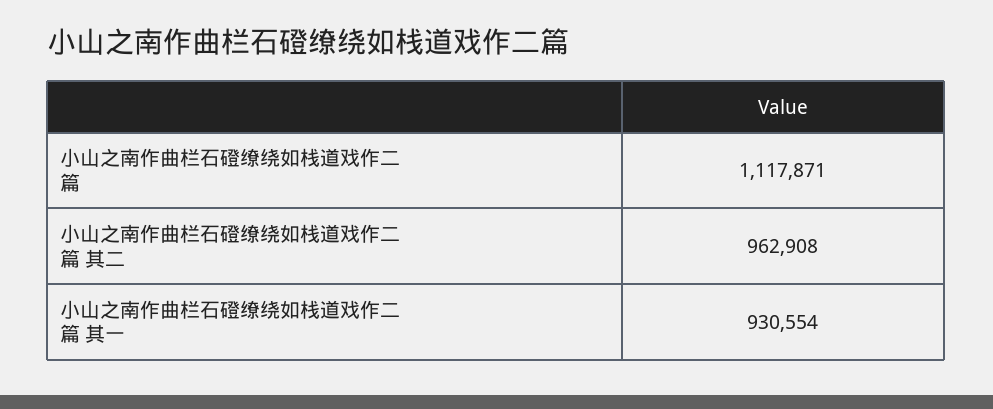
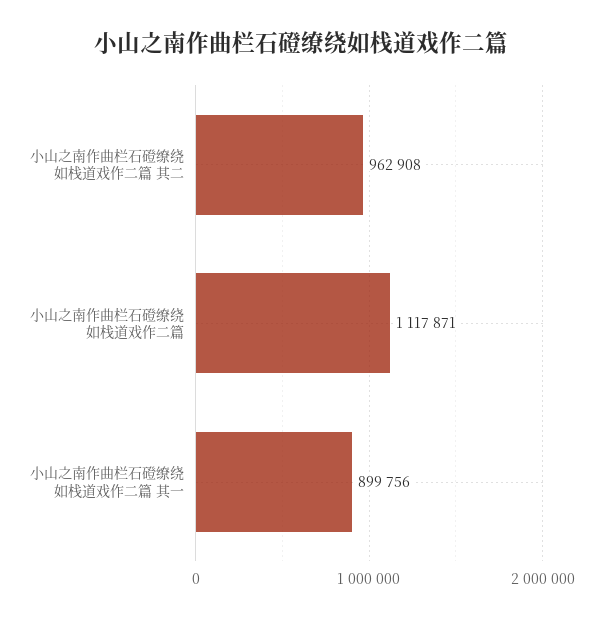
  {
    "小山之南作曲栏石磴缭绕如栈道戏作二篇": 1117871,
    "小山之南作曲栏石磴缭绕如栈道戏作二篇 其二": 962908,
-   "小山之南作曲栏石磴缭绕如栈道戏作二篇 其一": 930554
+   "小山之南作曲栏石磴缭绕如栈道戏作二篇 其一": 899756
  }

